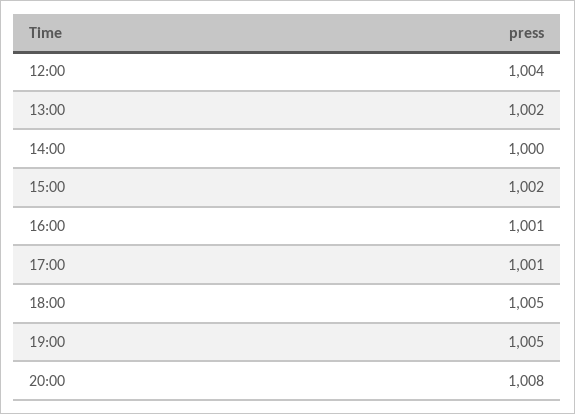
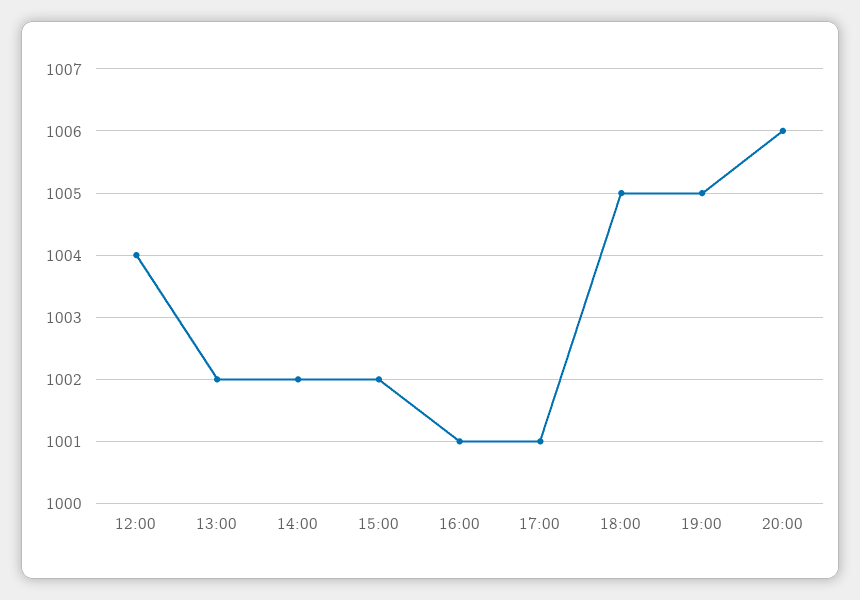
  {
    "12:00": 1004,
    "13:00": 1002,
-   "14:00": 1000,
+   "14:00": 1002,
    "15:00": 1002,
    "16:00": 1001,
    "17:00": 1001,
    "18:00": 1005,
    "19:00": 1005,
-   "20:00": 1008
+   "20:00": 1006
  }

